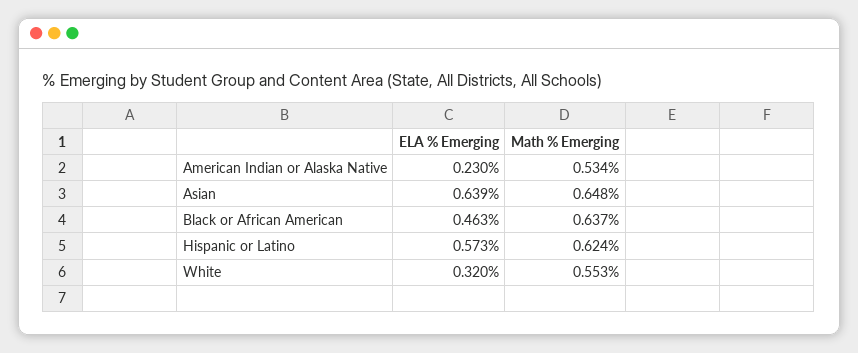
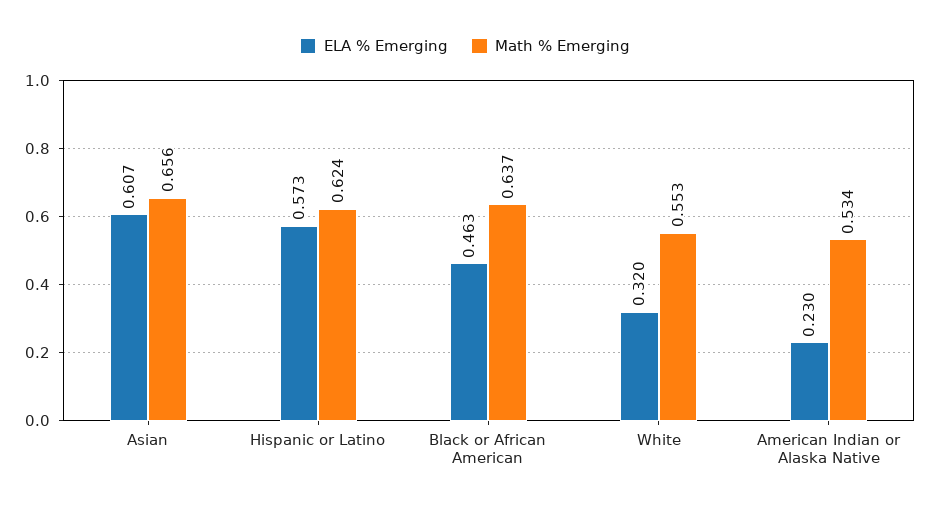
  {
    "ELA % Emerging": {
      "American Indian or Alaska Native": 0.23,
-     "Asian": 0.639,
+     "Asian": 0.607,
      "Black or African American": 0.463,
      "Hispanic or Latino": 0.573,
      "White": 0.32
    },
    "Math % Emerging": {
      "American Indian or Alaska Native": 0.534,
-     "Asian": 0.648,
+     "Asian": 0.656,
      "Black or African American": 0.637,
      "Hispanic or Latino": 0.624,
      "White": 0.553
    }
  }

